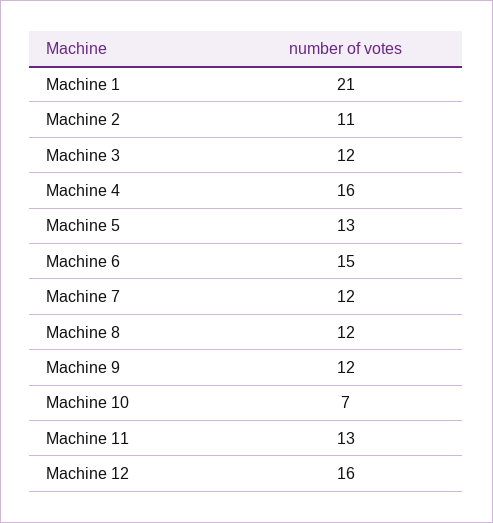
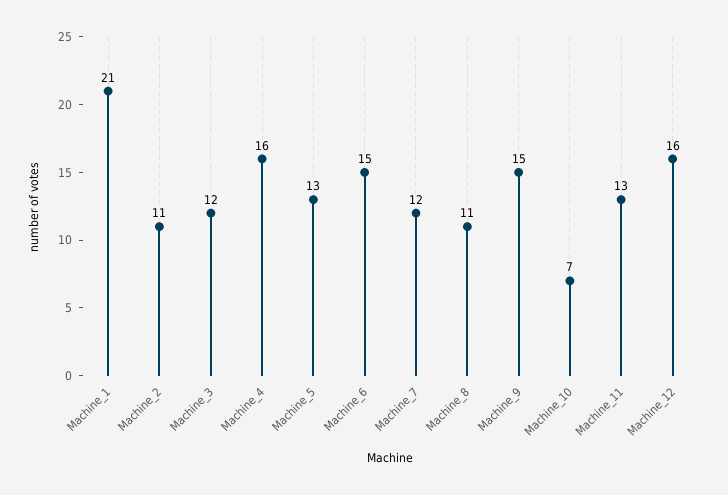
  {
    "Machine 1": 21,
    "Machine 2": 11,
    "Machine 3": 12,
    "Machine 4": 16,
    "Machine 5": 13,
    "Machine 6": 15,
    "Machine 7": 12,
-   "Machine 8": 12,
+   "Machine 8": 11,
-   "Machine 9": 12,
+   "Machine 9": 15,
    "Machine 10": 7,
    "Machine 11": 13,
    "Machine 12": 16
  }

